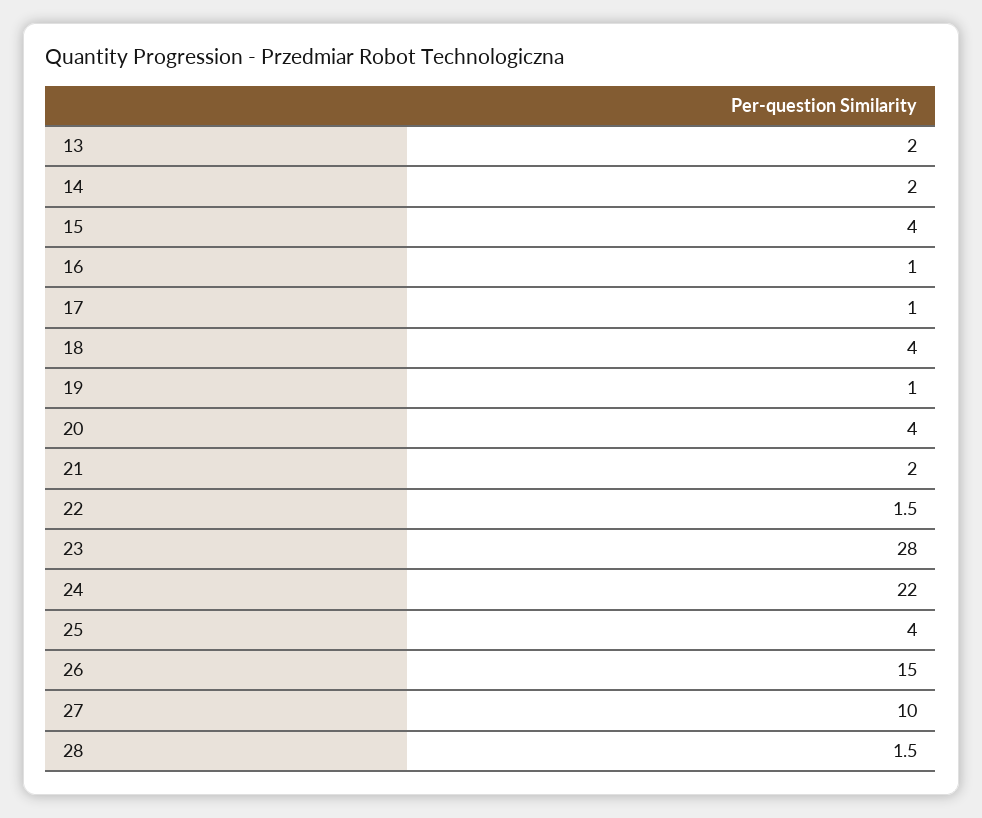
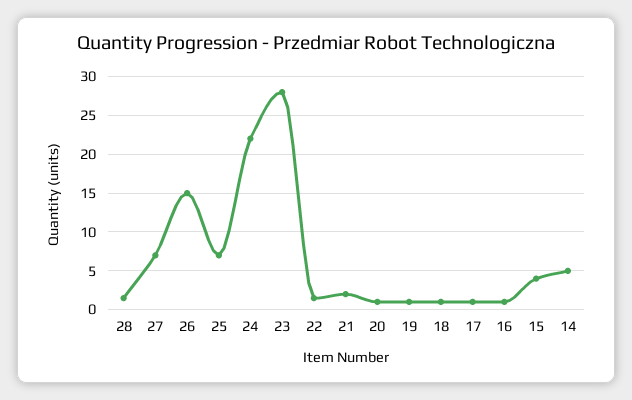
  {
-   "13": 2,
-   "14": 2,
+   "14": 5,
    "15": 4,
    "16": 1,
    "17": 1,
-   "18": 4,
+   "18": 1,
    "19": 1,
-   "20": 4,
+   "20": 1,
    "21": 2,
    "22": 1.5,
    "23": 28,
    "24": 22,
-   "25": 4,
+   "25": 7,
    "26": 15,
-   "27": 10,
+   "27": 7,
    "28": 1.5
  }

